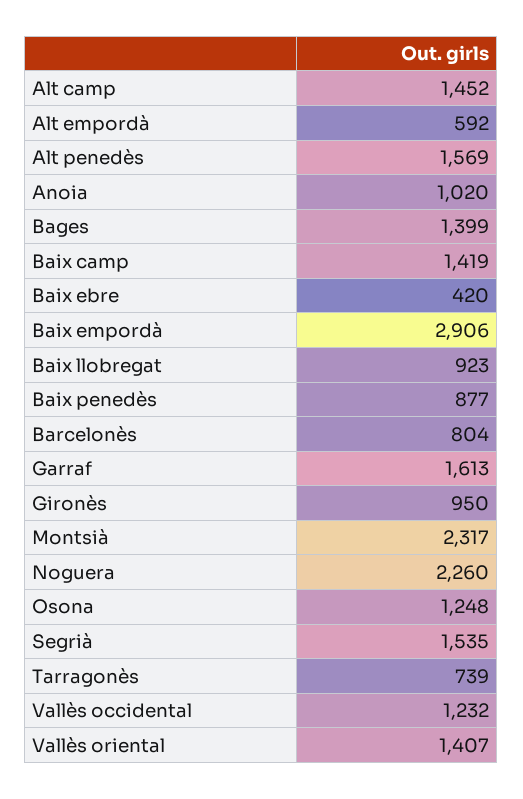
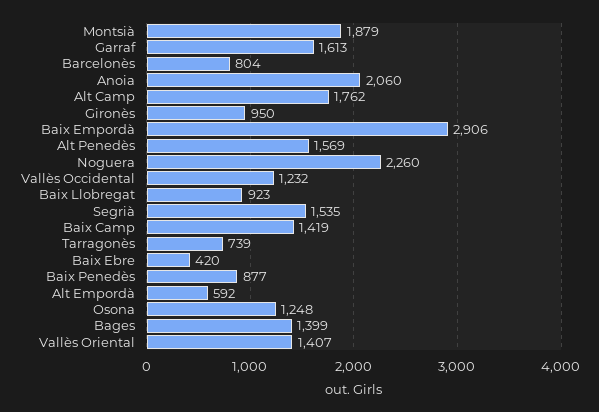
  {
-   "Alt camp": 1452,
+   "Alt camp": 1762,
    "Alt empordà": 592,
    "Alt penedès": 1569,
-   "Anoia": 1020,
+   "Anoia": 2060,
    "Bages": 1399,
    "Baix camp": 1419,
    "Baix ebre": 420,
    "Baix empordà": 2906,
    "Baix llobregat": 923,
    "Baix penedès": 877,
    "Barcelonès": 804,
    "Garraf": 1613,
    "Gironès": 950,
-   "Montsià": 2317,
+   "Montsià": 1879,
    "Noguera": 2260,
    "Osona": 1248,
    "Segrià": 1535,
    "Tarragonès": 739,
    "Vallès occidental": 1232,
    "Vallès oriental": 1407
  }

